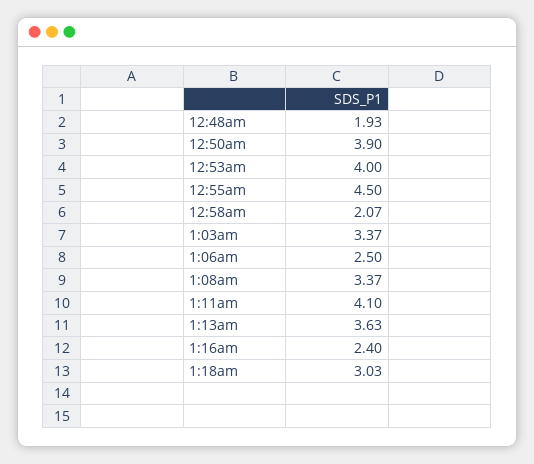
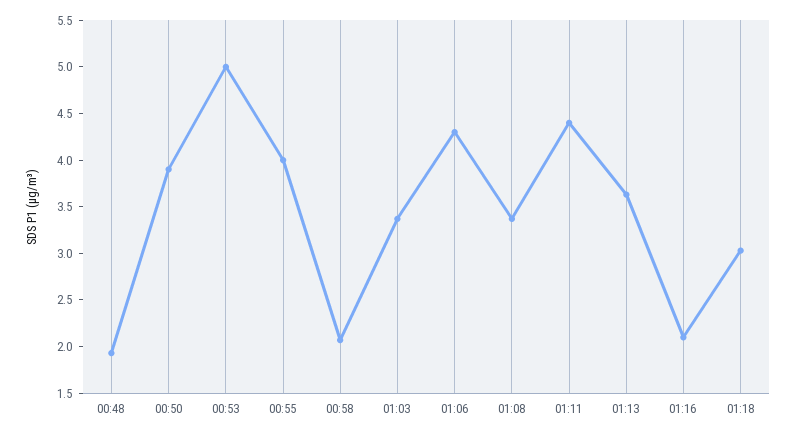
  {
    "12:48am": 1.93,
    "12:50am": 3.9,
-   "12:53am": 4,
+   "12:53am": 5,
-   "12:55am": 4.5,
+   "12:55am": 4,
    "12:58am": 2.07,
    "1:03am": 3.37,
-   "1:06am": 2.5,
+   "1:06am": 4.3,
    "1:08am": 3.37,
-   "1:11am": 4.1,
+   "1:11am": 4.4,
    "1:13am": 3.63,
-   "1:16am": 2.4,
+   "1:16am": 2.1,
    "1:18am": 3.03
  }

